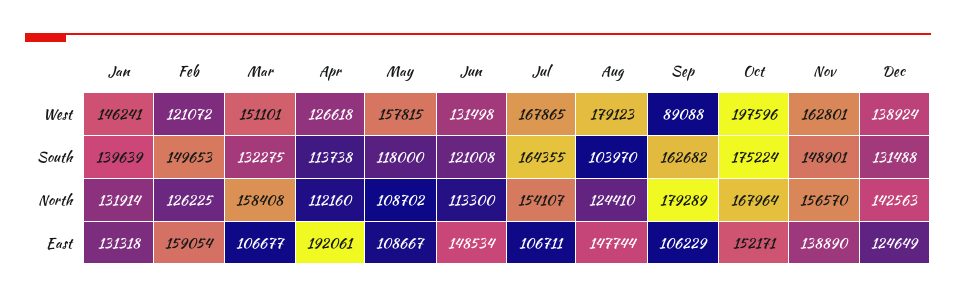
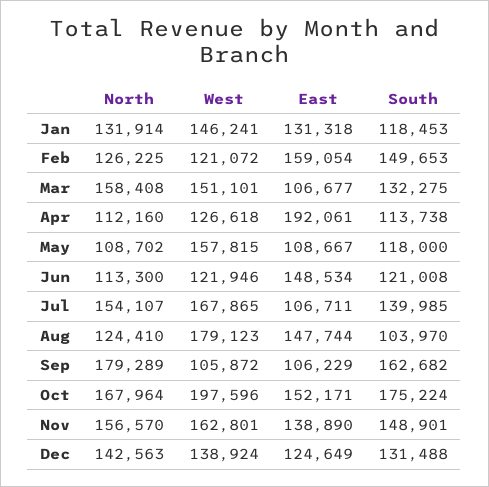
  {
    "Jan": {
      "West": 146241,
-     "South": 139639,
+     "South": 118453,
      "North": 131914,
      "East": 131318
    },
    "Feb": {
      "West": 121072,
      "South": 149653,
      "North": 126225,
      "East": 159054
    },
    "Mar": {
      "West": 151101,
      "South": 132275,
      "North": 158408,
      "East": 106677
    },
    "Apr": {
      "West": 126618,
      "South": 113738,
      "North": 112160,
      "East": 192061
    },
    "May": {
      "West": 157815,
      "South": 118000,
      "North": 108702,
      "East": 108667
    },
    "Jun": {
-     "West": 131498,
+     "West": 121946,
      "South": 121008,
      "North": 113300,
      "East": 148534
    },
    "Jul": {
      "West": 167865,
-     "South": 164355,
+     "South": 139985,
      "North": 154107,
      "East": 106711
    },
    "Aug": {
      "West": 179123,
      "South": 103970,
      "North": 124410,
      "East": 147744
    },
    "Sep": {
-     "West": 89088,
+     "West": 105872,
      "South": 162682,
      "North": 179289,
      "East": 106229
    },
    "Oct": {
      "West": 197596,
      "South": 175224,
      "North": 167964,
      "East": 152171
    },
    "Nov": {
      "West": 162801,
      "South": 148901,
      "North": 156570,
      "East": 138890
    },
    "Dec": {
      "West": 138924,
      "South": 131488,
      "North": 142563,
      "East": 124649
    }
  }

